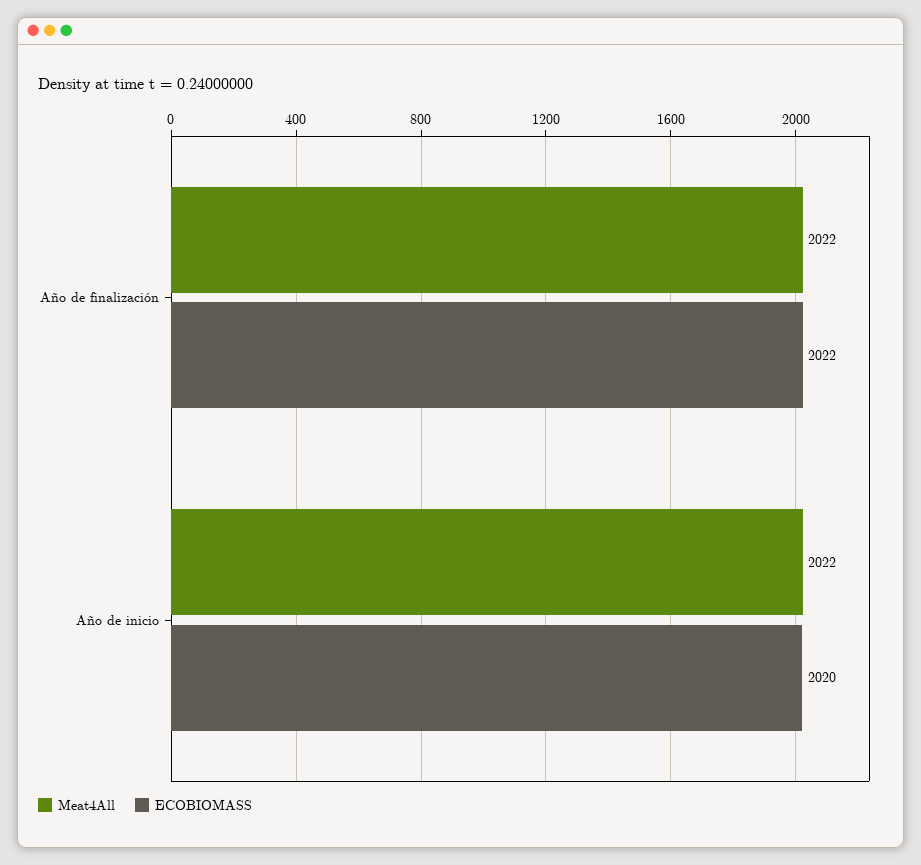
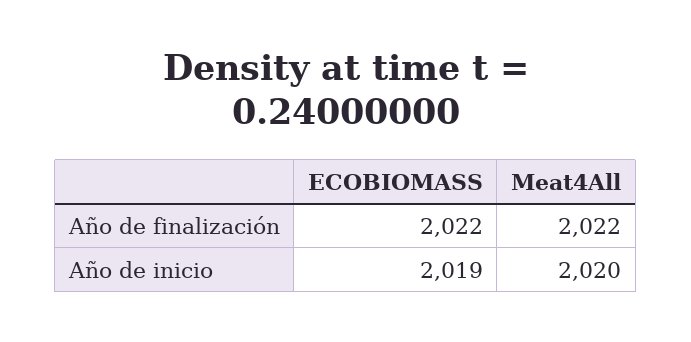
  {
    "Meat4All": {
      "Año de finalización": 2022,
-     "Año de inicio": 2022
+     "Año de inicio": 2020
    },
    "ECOBIOMASS": {
      "Año de finalización": 2022,
-     "Año de inicio": 2020
+     "Año de inicio": 2019
    }
  }

